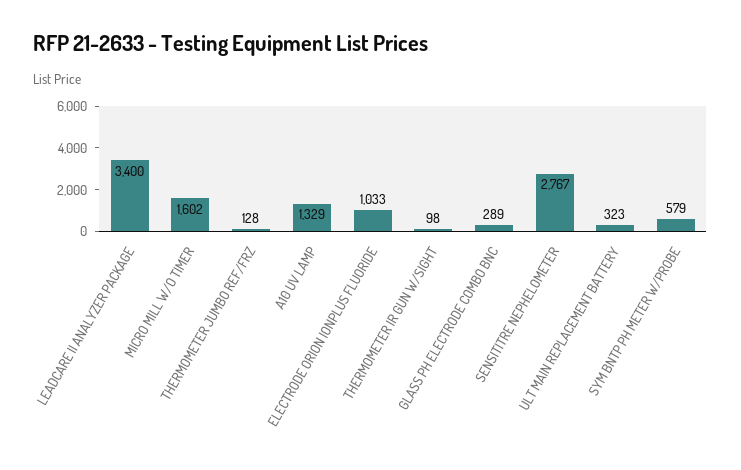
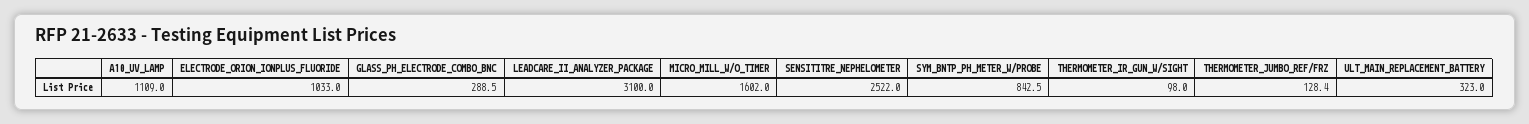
  {
-   "LEADCARE II ANALYZER PACKAGE": 3400,
+   "LEADCARE II ANALYZER PACKAGE": 3100,
    "MICRO MILL W/O TIMER": 1602,
    "THERMOMETER JUMBO REF/FRZ": 128.4,
-   "A10 UV LAMP": 1329,
+   "A10 UV LAMP": 1109,
    "ELECTRODE ORION IONPLUS FLUORIDE": 1033,
    "THERMOMETER IR GUN W/SIGHT": 98,
    "GLASS PH ELECTRODE COMBO BNC": 288.5,
-   "SENSITITRE NEPHELOMETER": 2767,
+   "SENSITITRE NEPHELOMETER": 2522,
    "ULT MAIN REPLACEMENT BATTERY": 323,
-   "SYM BNTP PH METER W/PROBE": 579
+   "SYM BNTP PH METER W/PROBE": 842.5
  }

